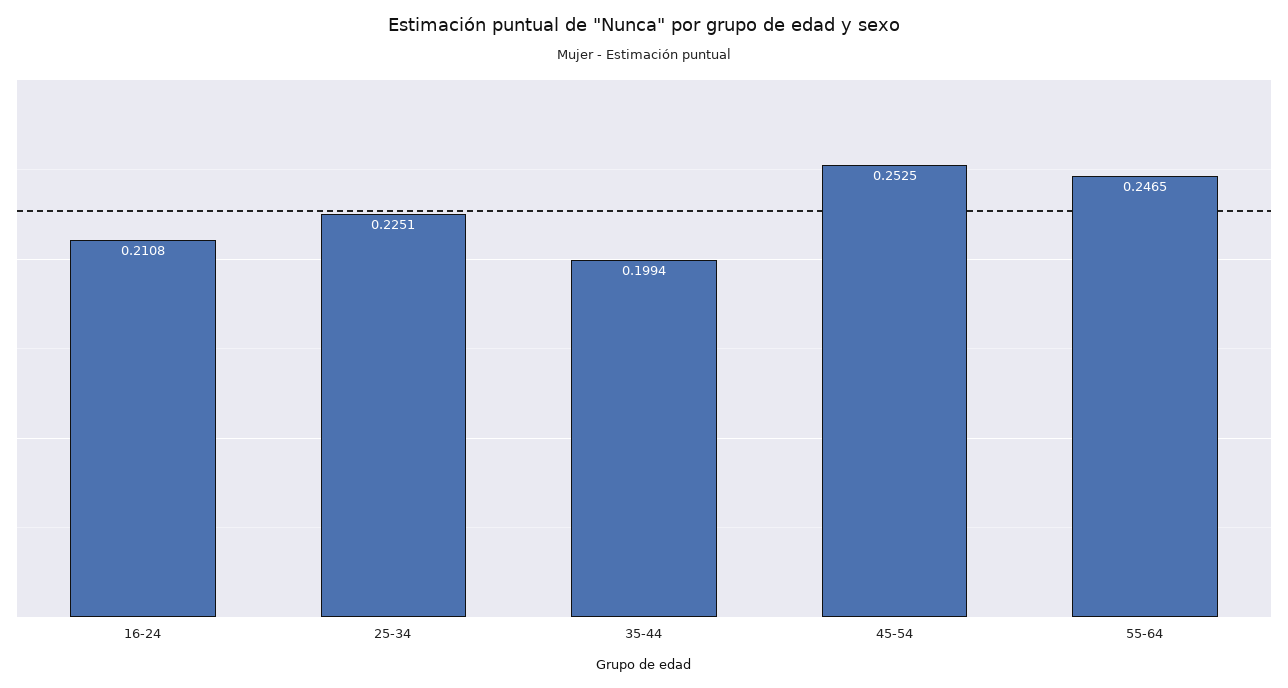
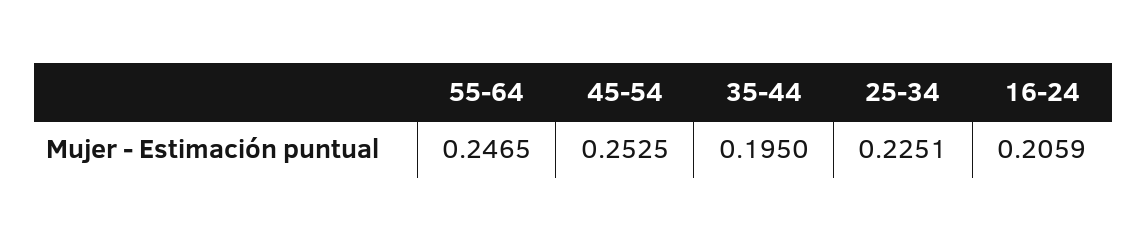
  {
-   "16-24": 0.2108,
+   "16-24": 0.2059,
    "25-34": 0.2251,
-   "35-44": 0.1994,
+   "35-44": 0.195,
    "45-54": 0.2525,
    "55-64": 0.2465
  }

